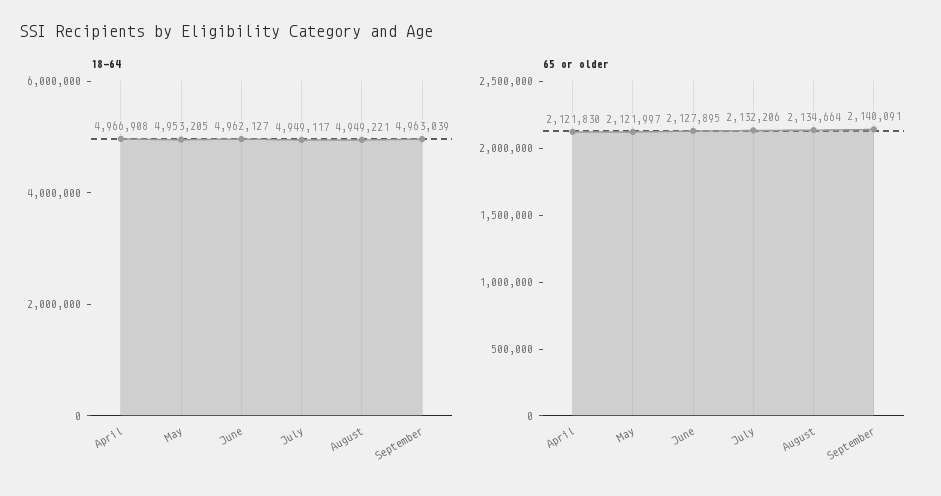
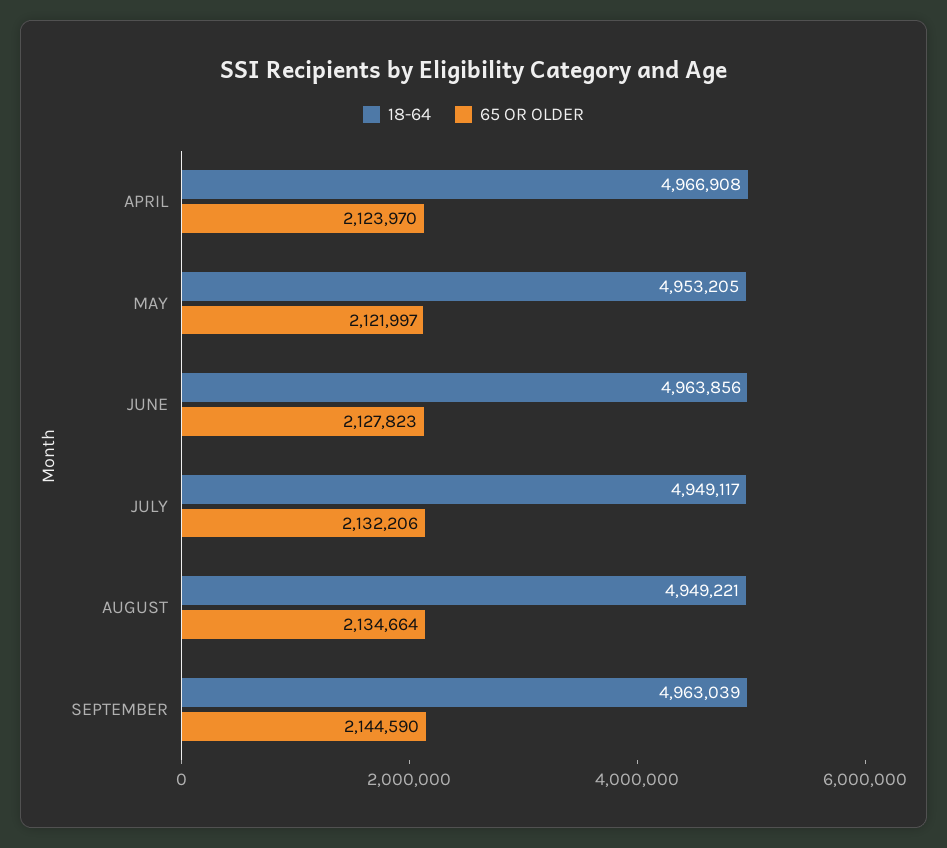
  {
    "18-64": {
      "April": 4966908,
      "May": 4953205,
-     "June": 4962127,
+     "June": 4963856,
      "July": 4949117,
      "August": 4949221,
      "September": 4963039
    },
    "65 or older": {
-     "April": 2121830,
+     "April": 2123970,
      "May": 2121997,
-     "June": 2127895,
+     "June": 2127823,
      "July": 2132206,
      "August": 2134664,
-     "September": 2140091
+     "September": 2144590
    }
  }

